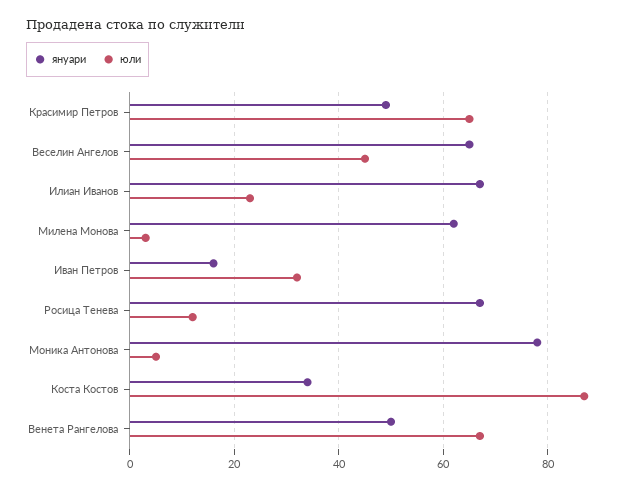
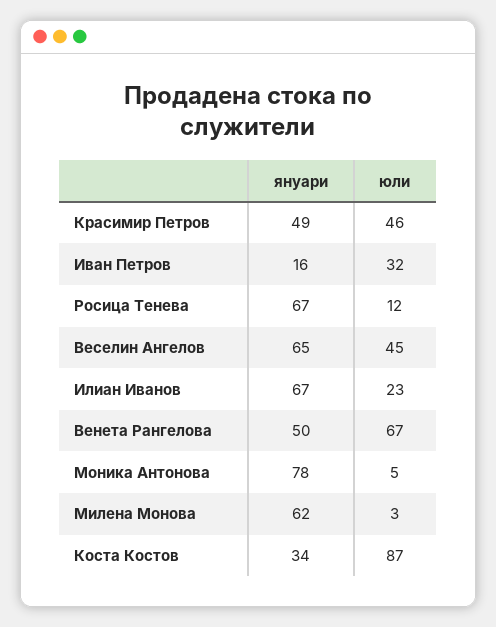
  {
    "януари": {
      "Красимир Петров": 49,
      "Веселин Ангелов": 65,
      "Илиан Иванов": 67,
      "Милена Монова": 62,
      "Иван Петров": 16,
      "Росица Тенева": 67,
      "Моника Антонова": 78,
      "Коста Костов": 34,
      "Венета Рангелова": 50
    },
    "юли": {
-     "Красимир Петров": 65,
+     "Красимир Петров": 46,
      "Веселин Ангелов": 45,
      "Илиан Иванов": 23,
      "Милена Монова": 3,
      "Иван Петров": 32,
      "Росица Тенева": 12,
      "Моника Антонова": 5,
      "Коста Костов": 87,
      "Венета Рангелова": 67
    }
  }

